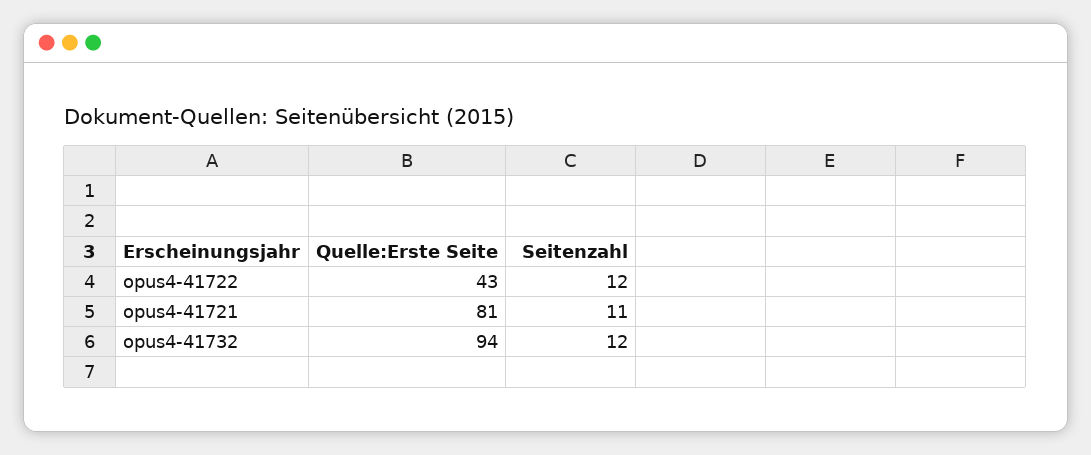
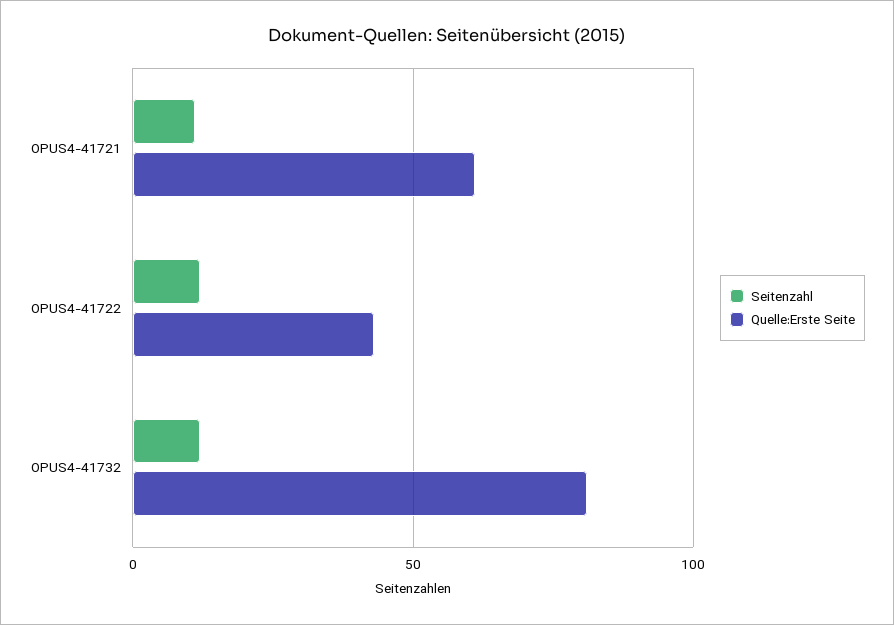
  {
    "Quelle:Erste Seite": {
      "opus4-41722": 43,
-     "opus4-41721": 81,
+     "opus4-41721": 60,
-     "opus4-41732": 94
+     "opus4-41732": 80
    },
    "Seitenzahl": {
      "opus4-41722": 12,
      "opus4-41721": 11,
      "opus4-41732": 12
    }
  }

